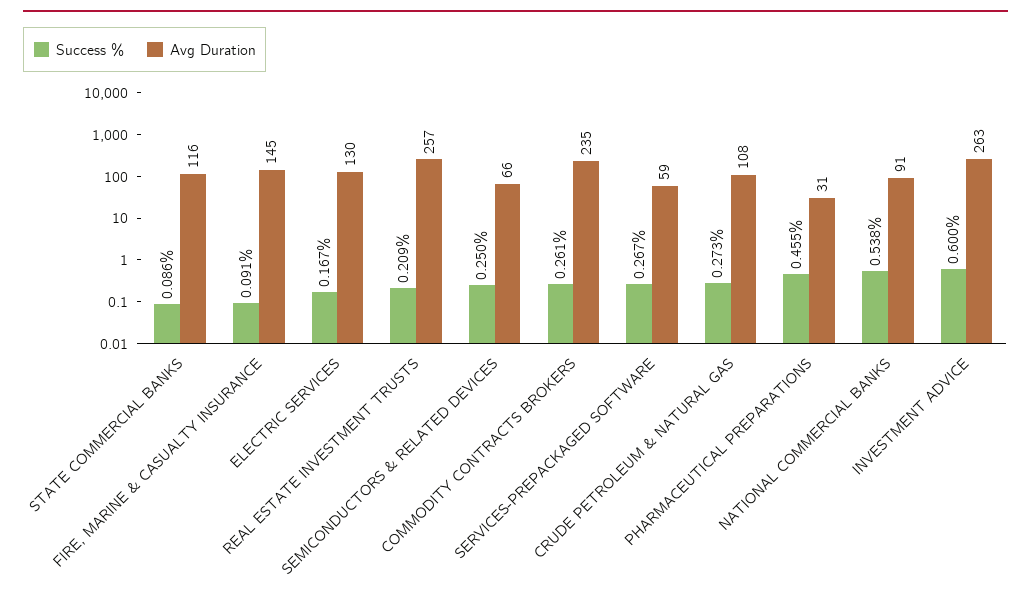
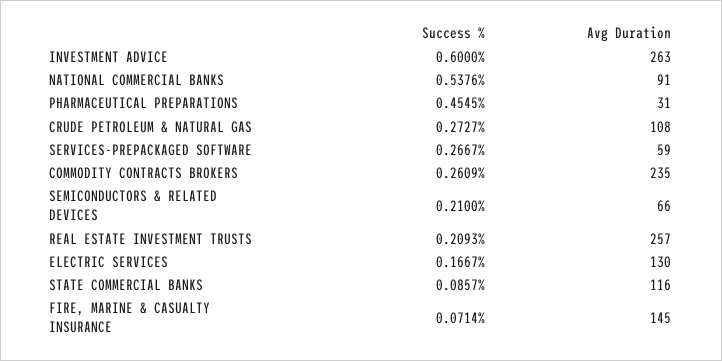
  {
    "Success %": {
      "STATE COMMERCIAL BANKS": 0.0857,
-     "FIRE, MARINE & CASUALTY INSURANCE": 0.091,
+     "FIRE, MARINE & CASUALTY INSURANCE": 0.0714,
      "ELECTRIC SERVICES": 0.1667,
      "REAL ESTATE INVESTMENT TRUSTS": 0.2093,
-     "SEMICONDUCTORS & RELATED DEVICES": 0.25,
+     "SEMICONDUCTORS & RELATED DEVICES": 0.21,
      "COMMODITY CONTRACTS BROKERS": 0.2609,
      "SERVICES-PREPACKAGED SOFTWARE": 0.2667,
      "CRUDE PETROLEUM & NATURAL GAS": 0.2727,
      "PHARMACEUTICAL PREPARATIONS": 0.4545,
      "NATIONAL COMMERCIAL BANKS": 0.5376,
      "INVESTMENT ADVICE": 0.6
    },
    "Avg Duration": {
      "STATE COMMERCIAL BANKS": 116,
      "FIRE, MARINE & CASUALTY INSURANCE": 145,
      "ELECTRIC SERVICES": 130,
      "REAL ESTATE INVESTMENT TRUSTS": 257,
      "SEMICONDUCTORS & RELATED DEVICES": 66,
      "COMMODITY CONTRACTS BROKERS": 235,
      "SERVICES-PREPACKAGED SOFTWARE": 59,
      "CRUDE PETROLEUM & NATURAL GAS": 108,
      "PHARMACEUTICAL PREPARATIONS": 31,
      "NATIONAL COMMERCIAL BANKS": 91,
      "INVESTMENT ADVICE": 263
    }
  }

